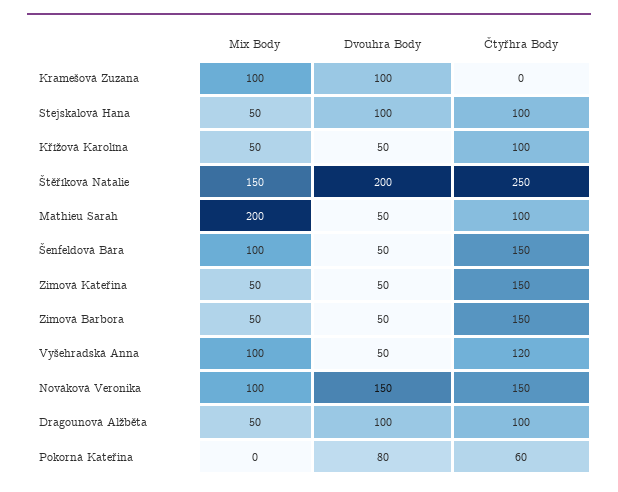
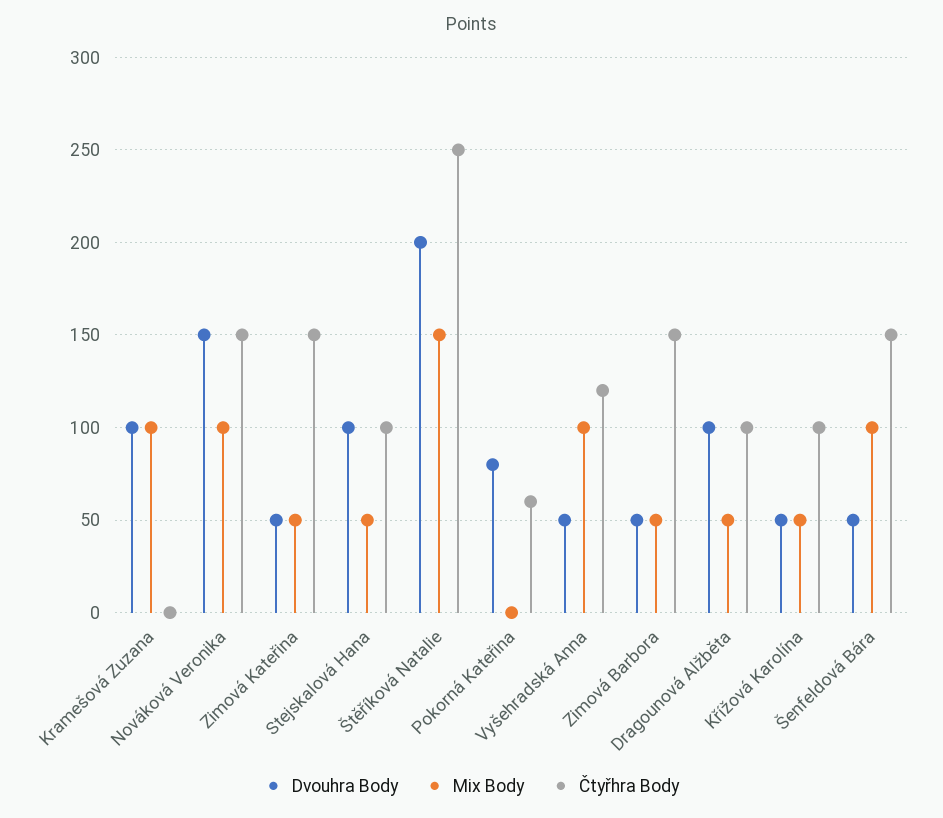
  {
    "Mix Body": {
      "Kramešová Zuzana": 100,
      "Stejskalová Hana": 50,
      "Křížová Karolína": 50,
      "Štěříková Natalie": 150,
-     "Mathieu Sarah": 200,
      "Šenfeldová Bára": 100,
      "Zimová Kateřina": 50,
      "Zimová Barbora": 50,
      "Vyšehradská Anna": 100,
      "Nováková Veronika": 100,
      "Dragounová Alžběta": 50,
      "Pokorná Kateřina": 0
    },
    "Dvouhra Body": {
      "Kramešová Zuzana": 100,
      "Stejskalová Hana": 100,
      "Křížová Karolína": 50,
      "Štěříková Natalie": 200,
-     "Mathieu Sarah": 50,
      "Šenfeldová Bára": 50,
      "Zimová Kateřina": 50,
      "Zimová Barbora": 50,
      "Vyšehradská Anna": 50,
      "Nováková Veronika": 150,
      "Dragounová Alžběta": 100,
      "Pokorná Kateřina": 80
    },
    "Čtyřhra Body": {
      "Kramešová Zuzana": 0,
      "Stejskalová Hana": 100,
      "Křížová Karolína": 100,
      "Štěříková Natalie": 250,
-     "Mathieu Sarah": 100,
      "Šenfeldová Bára": 150,
      "Zimová Kateřina": 150,
      "Zimová Barbora": 150,
      "Vyšehradská Anna": 120,
      "Nováková Veronika": 150,
      "Dragounová Alžběta": 100,
      "Pokorná Kateřina": 60
    }
  }

